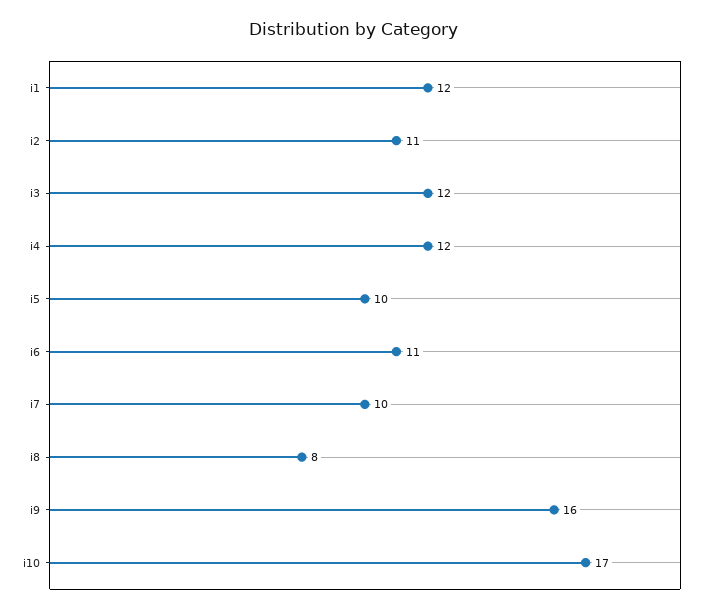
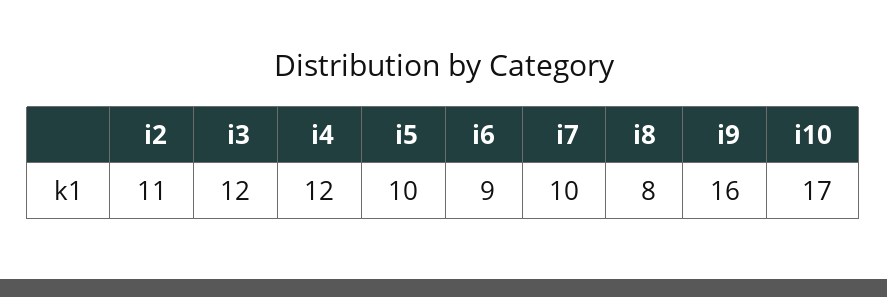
  {
-   "i1": 12,
    "i2": 11,
    "i3": 12,
    "i4": 12,
    "i5": 10,
-   "i6": 11,
+   "i6": 9,
    "i7": 10,
    "i8": 8,
    "i9": 16,
    "i10": 17
  }

